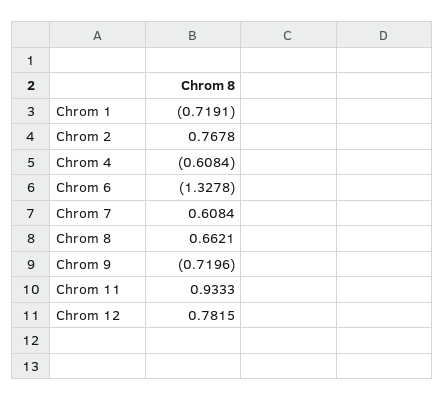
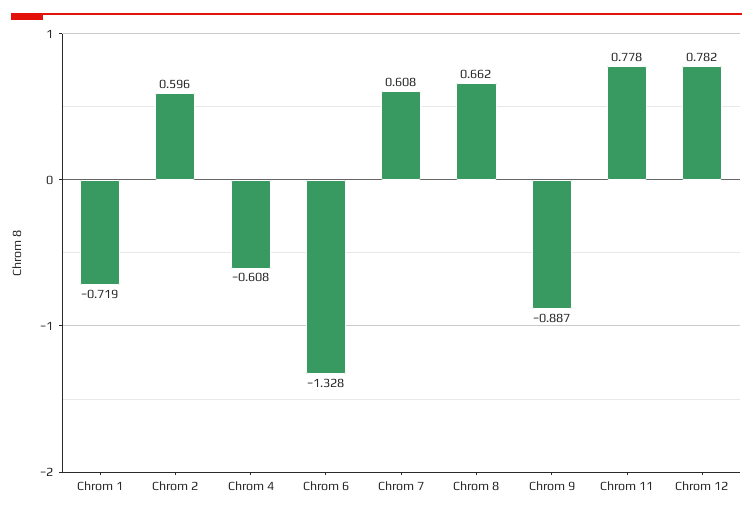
  {
    "Chrom 1": -0.7191,
-   "Chrom 2": 0.7678,
+   "Chrom 2": 0.596,
    "Chrom 4": -0.6084,
    "Chrom 6": -1.3278,
    "Chrom 7": 0.6084,
    "Chrom 8": 0.6621,
-   "Chrom 9": -0.7196,
+   "Chrom 9": -0.887,
-   "Chrom 11": 0.9333,
+   "Chrom 11": 0.778,
    "Chrom 12": 0.7815
  }

